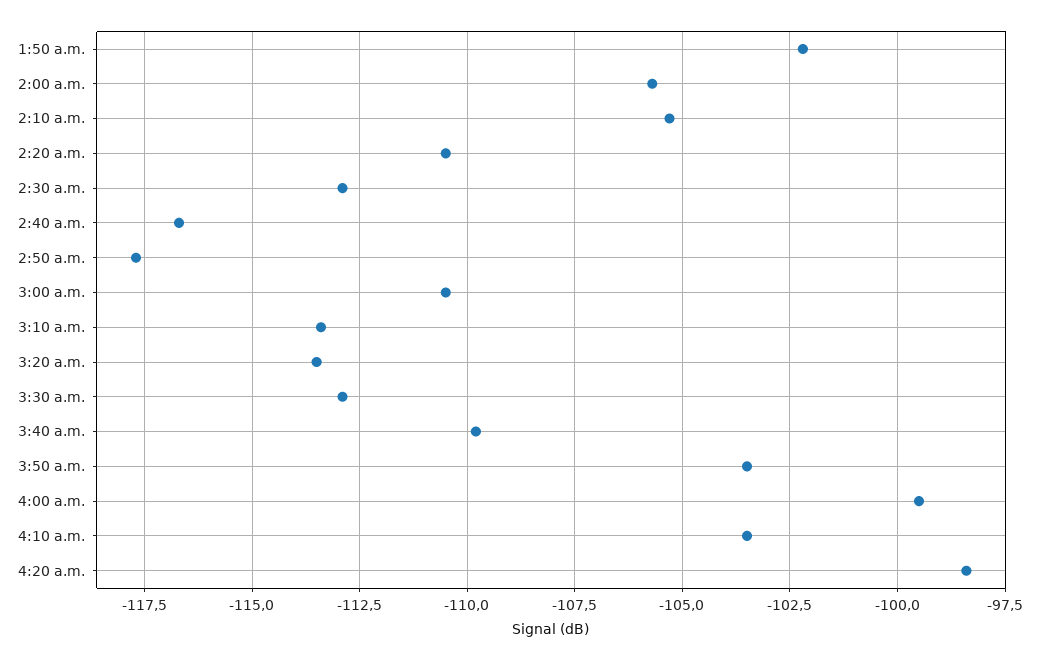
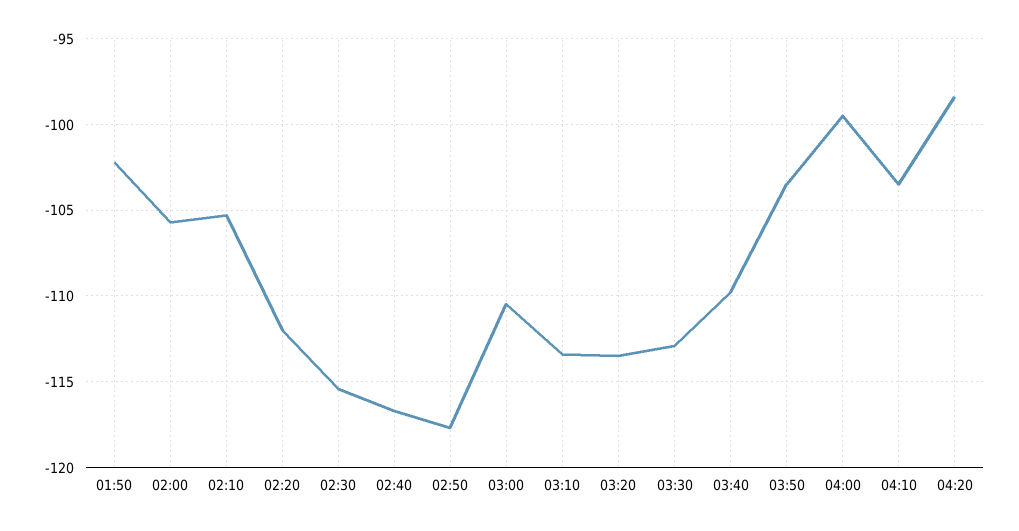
  {
    "1:50 a.m.": -102,
    "2:00 a.m.": -105.5,
    "2:10 a.m.": -105.5,
-   "2:20 a.m.": -110.5,
+   "2:20 a.m.": -112,
-   "2:30 a.m.": -113,
+   "2:30 a.m.": -115.5,
    "2:40 a.m.": -116.5,
    "2:50 a.m.": -117.5,
    "3:00 a.m.": -110.5,
    "3:10 a.m.": -113.5,
    "3:20 a.m.": -113.5,
    "3:30 a.m.": -113,
    "3:40 a.m.": -110,
    "3:50 a.m.": -103.5,
    "4:00 a.m.": -99.5,
    "4:10 a.m.": -103.5,
    "4:20 a.m.": -98.5
  }

